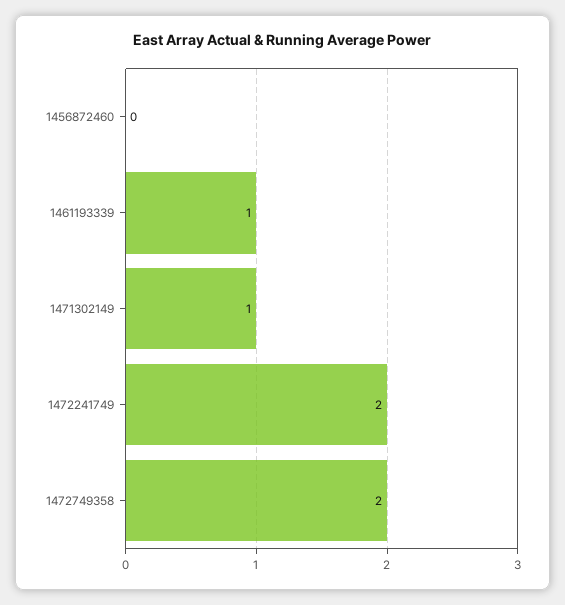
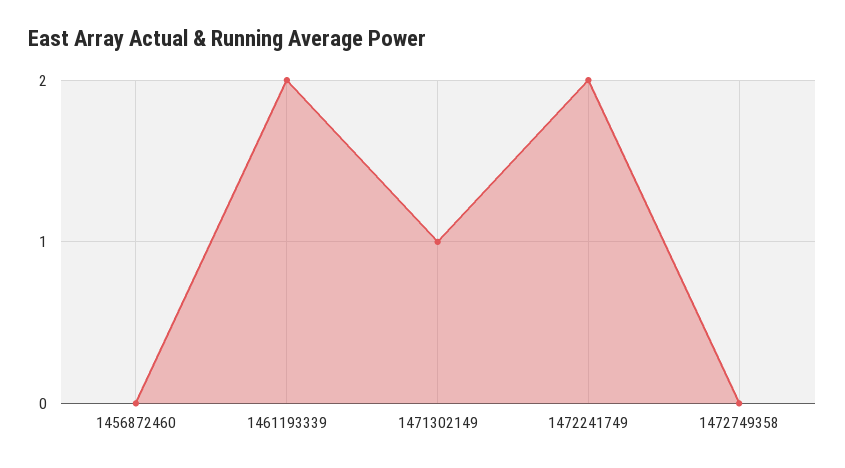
  {
    "1456872460": 0,
-   "1461193339": 1,
+   "1461193339": 2,
    "1471302149": 1,
    "1472241749": 2,
-   "1472749358": 2
+   "1472749358": 0
  }

